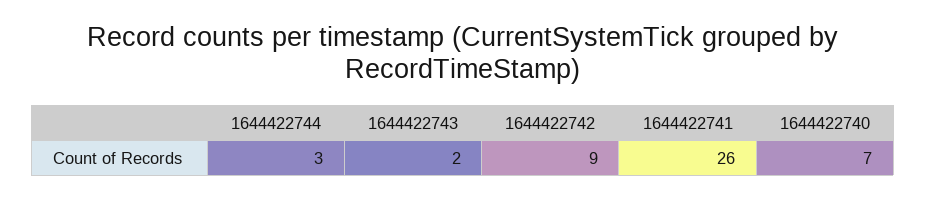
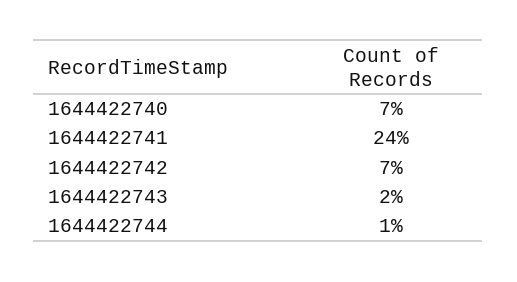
  {
-   "1644422744": 3,
+   "1644422744": 1,
    "1644422743": 2,
-   "1644422742": 9,
+   "1644422742": 7,
-   "1644422741": 26,
+   "1644422741": 24,
    "1644422740": 7
  }

